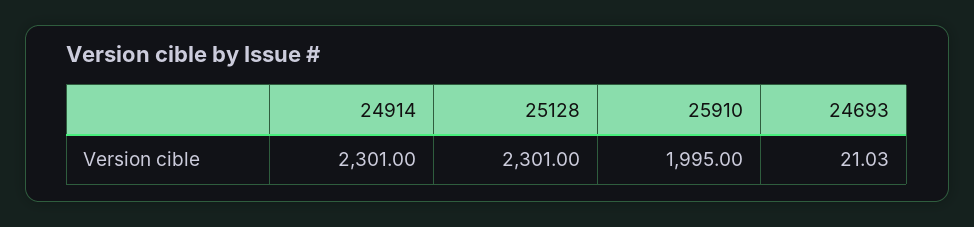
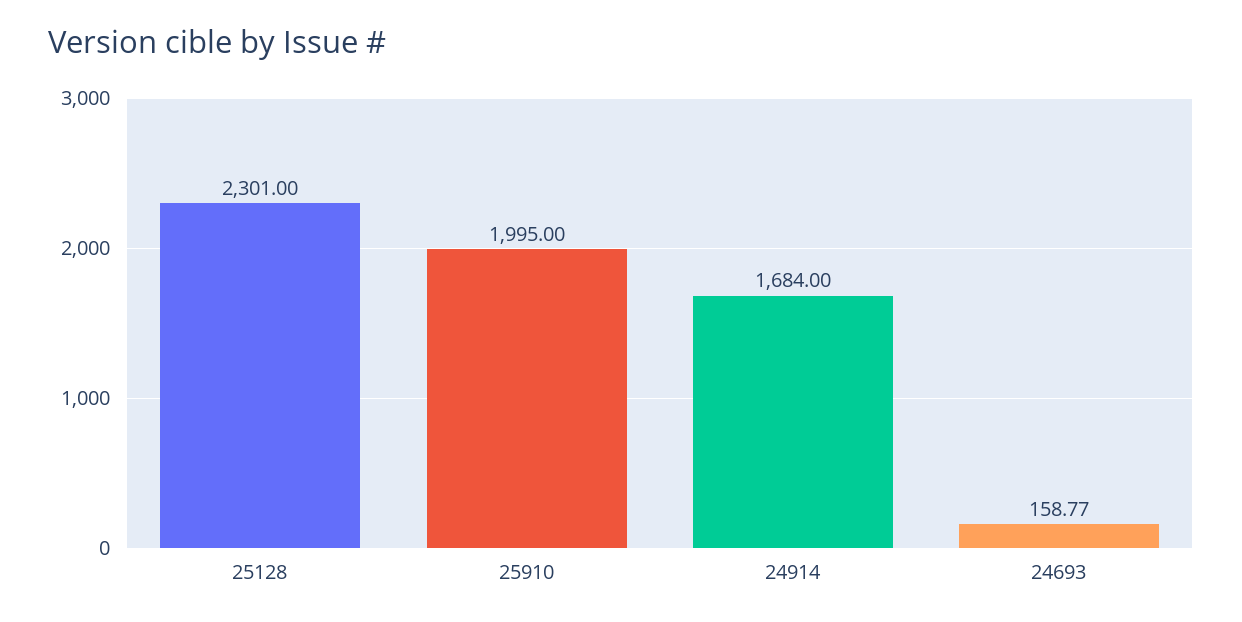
  {
-   "24914": 2301,
+   "24914": 1684,
    "25128": 2301,
    "25910": 1995,
-   "24693": 21.03
+   "24693": 158.77
  }

